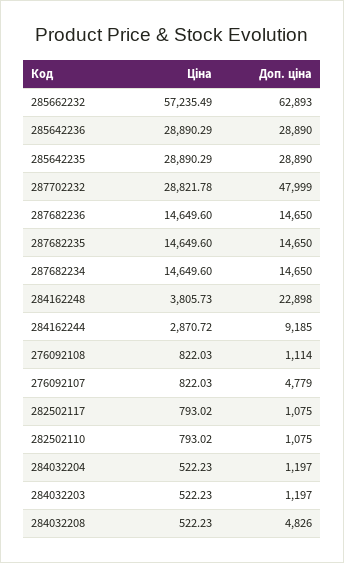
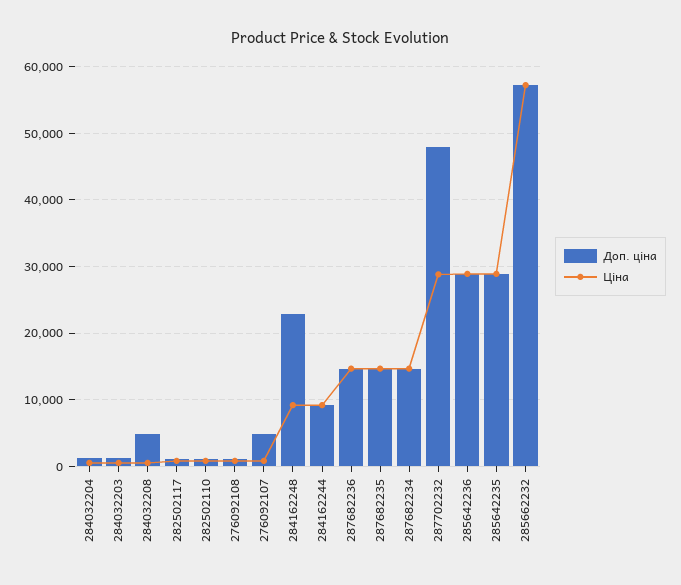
  {
    "Ціна": {
      "285662232": 57235.49,
      "285642236": 28890.29,
      "285642235": 28890.29,
      "287702232": 28821.78,
      "287682236": 14649.6,
      "287682235": 14649.6,
      "287682234": 14649.6,
-     "284162248": 3805.73,
+     "284162248": 9000,
-     "284162244": 2870.72,
+     "284162244": 9000,
      "276092108": 822.03,
      "276092107": 822.03,
      "282502117": 793.02,
      "282502110": 793.02,
      "284032204": 522.23,
      "284032203": 522.23,
      "284032208": 522.23
    },
    "Доп. ціна": {
-     "285662232": 62893,
+     "285662232": 57000,
      "285642236": 28890,
      "285642235": 28890,
      "287702232": 47999,
      "287682236": 14650,
      "287682235": 14650,
      "287682234": 14650,
      "284162248": 22898,
      "284162244": 9185,
      "276092108": 1114,
      "276092107": 4779,
      "282502117": 1075,
      "282502110": 1075,
      "284032204": 1197,
      "284032203": 1197,
      "284032208": 4826
    }
  }

